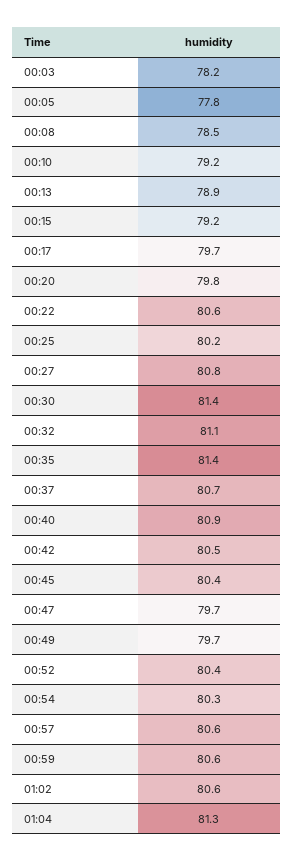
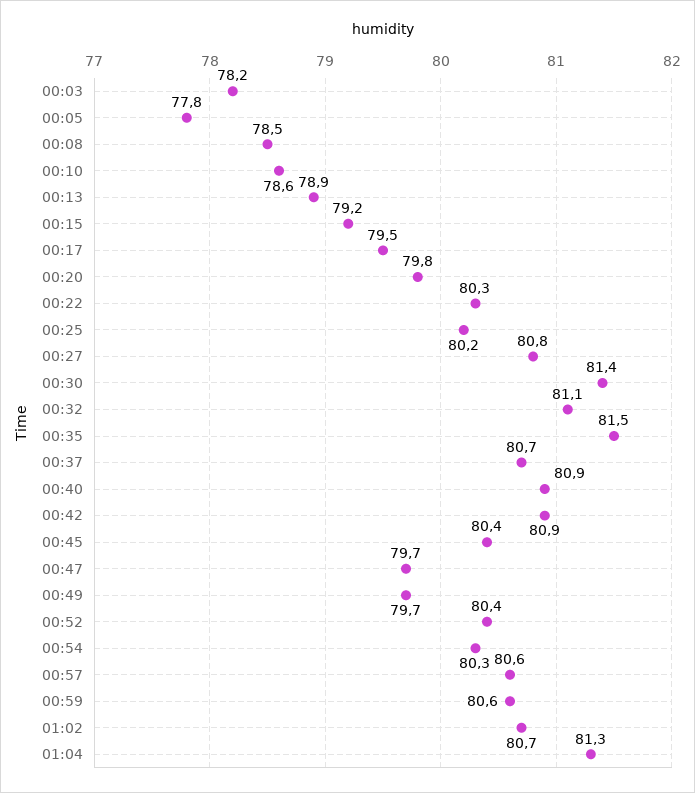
  {
    "00:03": 78.2,
    "00:05": 77.8,
    "00:08": 78.5,
-   "00:10": 79.2,
+   "00:10": 78.6,
    "00:13": 78.9,
    "00:15": 79.2,
-   "00:17": 79.7,
+   "00:17": 79.5,
    "00:20": 79.8,
-   "00:22": 80.6,
+   "00:22": 80.3,
    "00:25": 80.2,
    "00:27": 80.8,
    "00:30": 81.4,
    "00:32": 81.1,
-   "00:35": 81.4,
+   "00:35": 81.5,
    "00:37": 80.7,
    "00:40": 80.9,
-   "00:42": 80.5,
+   "00:42": 80.9,
    "00:45": 80.4,
    "00:47": 79.7,
    "00:49": 79.7,
    "00:52": 80.4,
    "00:54": 80.3,
    "00:57": 80.6,
    "00:59": 80.6,
-   "01:02": 80.6,
+   "01:02": 80.7,
    "01:04": 81.3
  }

